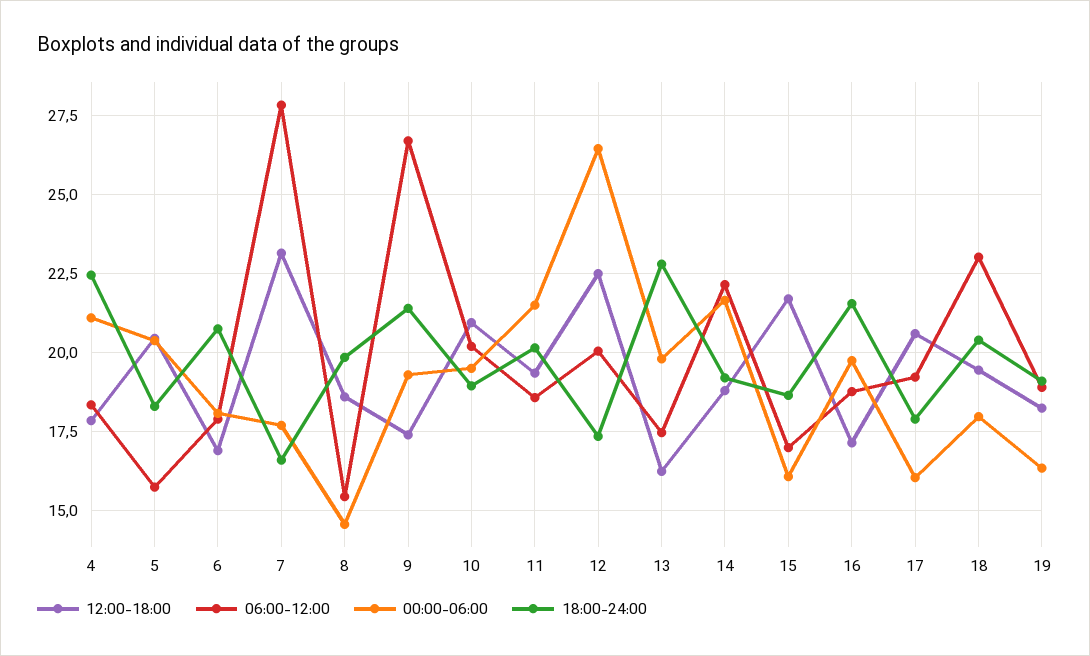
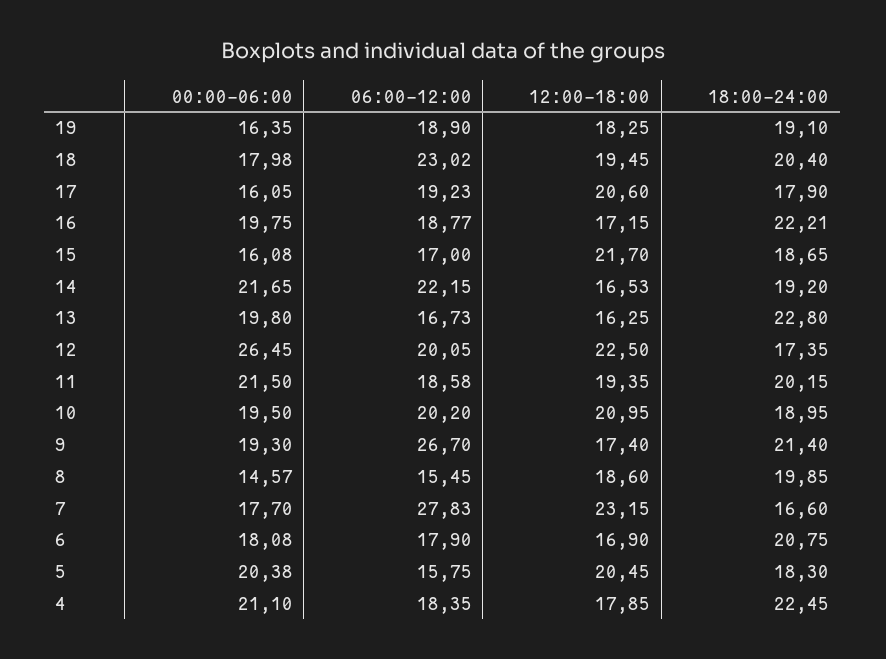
  {
    "12:00-18:00": {
      "4": 17.85,
      "5": 20.45,
      "6": 16.9,
      "7": 23.15,
      "8": 18.6,
      "9": 17.4,
      "10": 20.95,
      "11": 19.35,
      "12": 22.5,
      "13": 16.25,
-     "14": 18.75,
+     "14": 16.53,
      "15": 21.7,
      "16": 17.15,
      "17": 20.6,
      "18": 19.45,
      "19": 18.25
    },
    "06:00-12:00": {
      "4": 18.35,
      "5": 15.75,
      "6": 17.9,
      "7": 27.83,
      "8": 15.45,
      "9": 26.7,
      "10": 20.2,
      "11": 18.58,
      "12": 20.05,
-     "13": 17.5,
+     "13": 16.73,
      "14": 22.15,
      "15": 17,
      "16": 18.77,
      "17": 19.23,
      "18": 23.02,
      "19": 18.9
    },
    "00:00-06:00": {
      "4": 21.1,
      "5": 20.38,
      "6": 18.08,
      "7": 17.7,
      "8": 14.57,
      "9": 19.3,
      "10": 19.5,
      "11": 21.5,
      "12": 26.45,
      "13": 19.8,
      "14": 21.65,
      "15": 16.08,
      "16": 19.75,
      "17": 16.05,
      "18": 17.98,
      "19": 16.35
    },
    "18:00-24:00": {
      "4": 22.45,
      "5": 18.3,
      "6": 20.75,
      "7": 16.6,
      "8": 19.85,
      "9": 21.4,
      "10": 18.95,
      "11": 20.15,
      "12": 17.35,
      "13": 22.8,
      "14": 19.2,
      "15": 18.65,
-     "16": 21.5,
+     "16": 22.21,
      "17": 17.9,
      "18": 20.4,
      "19": 19.1
    }
  }

